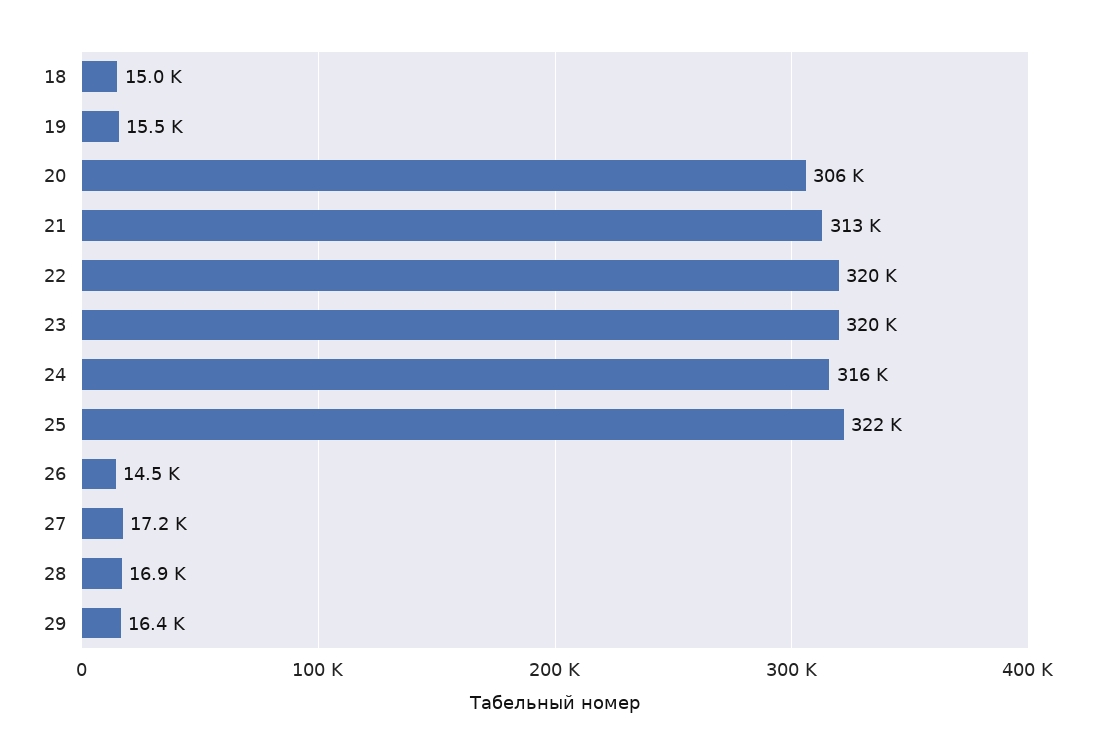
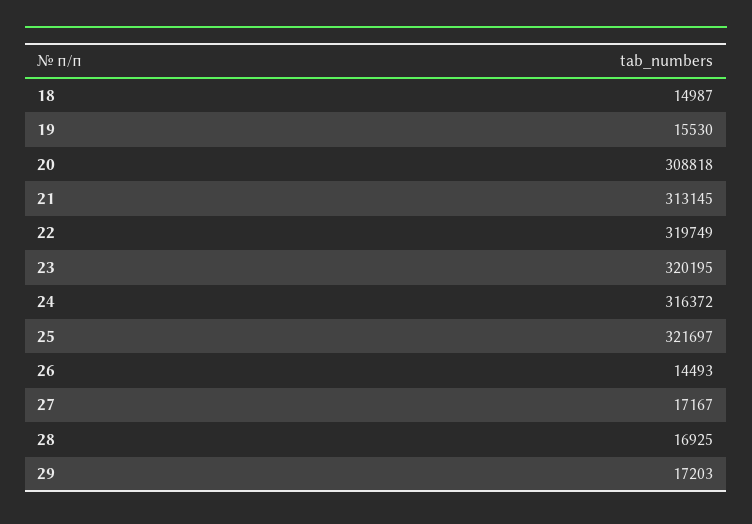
  {
    "18": 14987,
    "19": 15530,
-   "20": 306000,
+   "20": 308818,
    "21": 313145,
    "22": 319749,
    "23": 320195,
    "24": 316372,
    "25": 321697,
    "26": 14493,
    "27": 17167,
    "28": 16925,
-   "29": 16400
+   "29": 17203
  }

